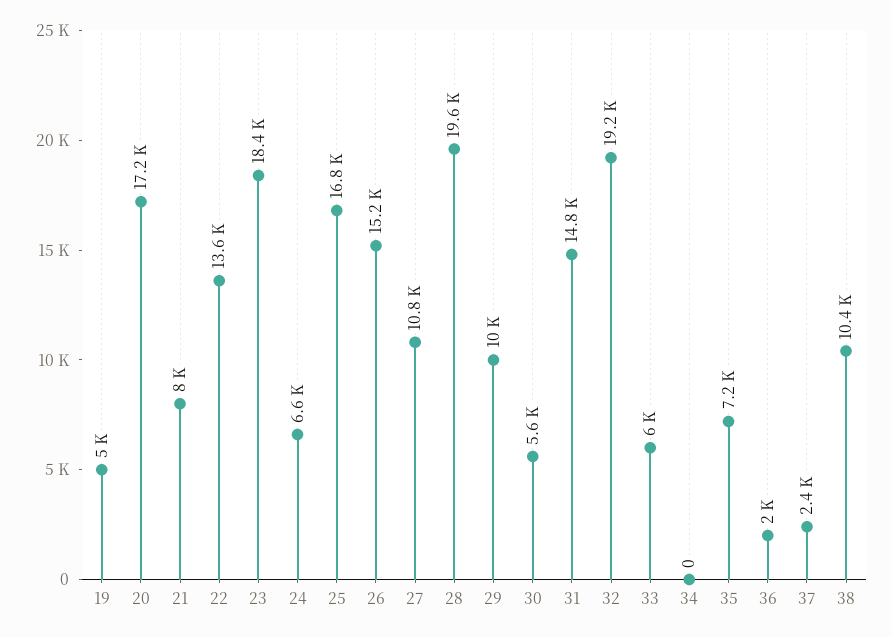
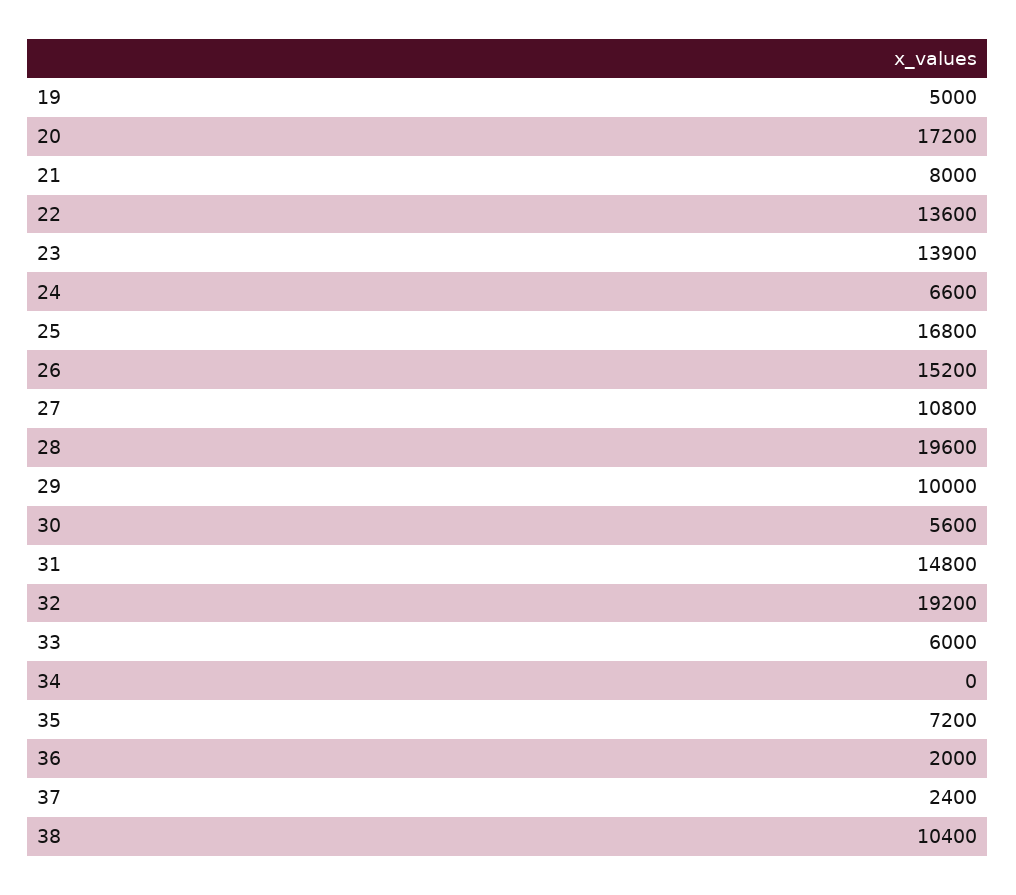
  {
    "19": 5000,
    "20": 17200,
    "21": 8000,
    "22": 13600,
-   "23": 18400,
+   "23": 13900,
    "24": 6600,
    "25": 16800,
    "26": 15200,
    "27": 10800,
    "28": 19600,
    "29": 10000,
    "30": 5600,
    "31": 14800,
    "32": 19200,
    "33": 6000,
    "34": 0,
    "35": 7200,
    "36": 2000,
    "37": 2400,
    "38": 10400
  }

